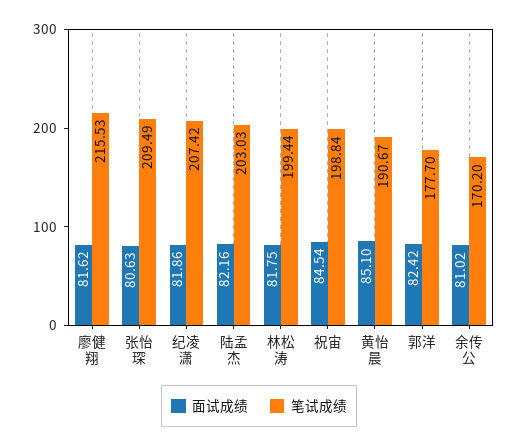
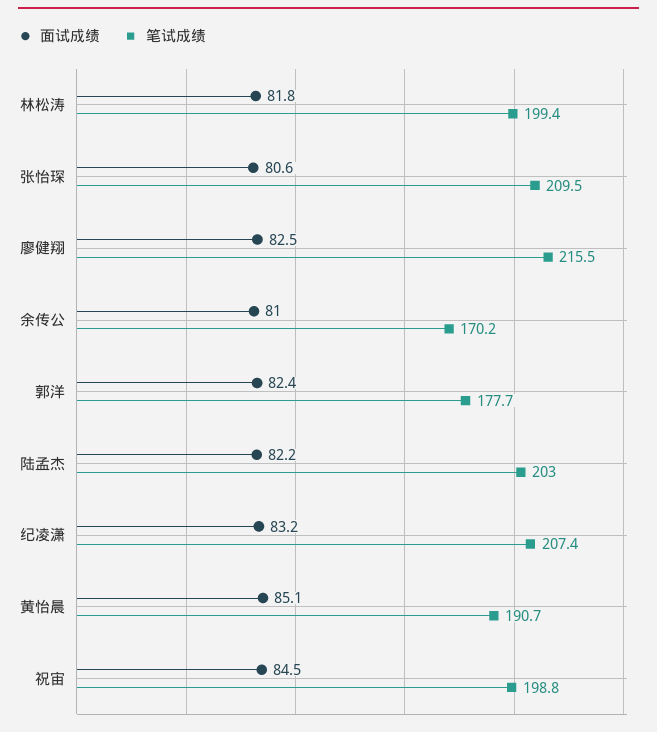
  {
    "面试成绩": {
-     "廖健翔": 81.62,
+     "廖健翔": 82.5,
      "张怡琛": 80.63,
-     "纪凌潇": 81.86,
+     "纪凌潇": 83.2,
      "陆孟杰": 82.16,
      "林松涛": 81.75,
      "祝宙": 84.54,
      "黄怡晨": 85.1,
      "郭洋": 82.42,
      "余传公": 81.02
    },
    "笔试成绩": {
      "廖健翔": 215.53,
      "张怡琛": 209.49,
      "纪凌潇": 207.42,
      "陆孟杰": 203.03,
      "林松涛": 199.44,
      "祝宙": 198.84,
      "黄怡晨": 190.67,
      "郭洋": 177.7,
      "余传公": 170.2
    }
  }

